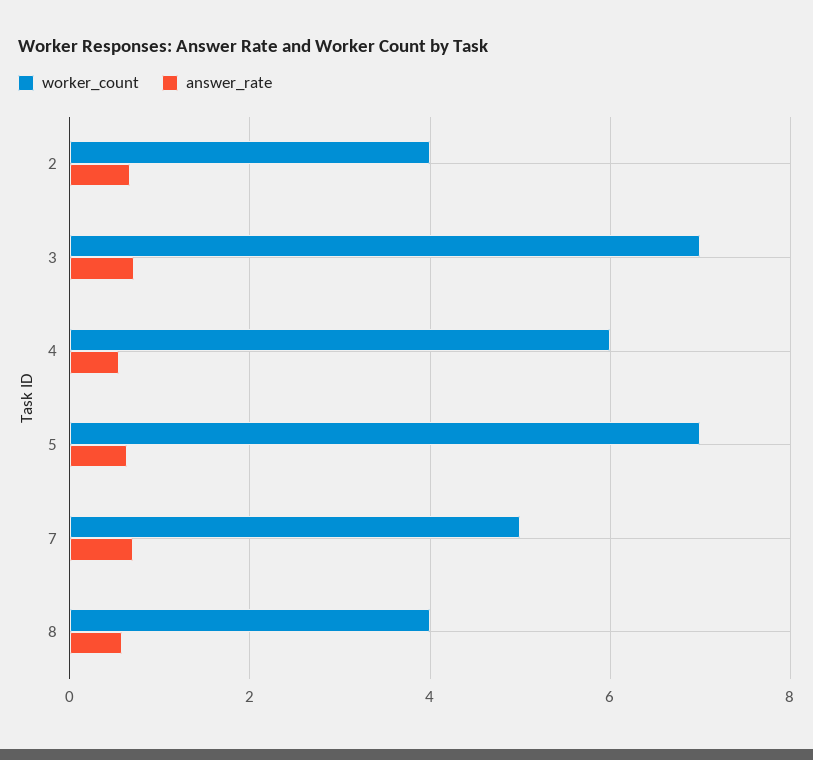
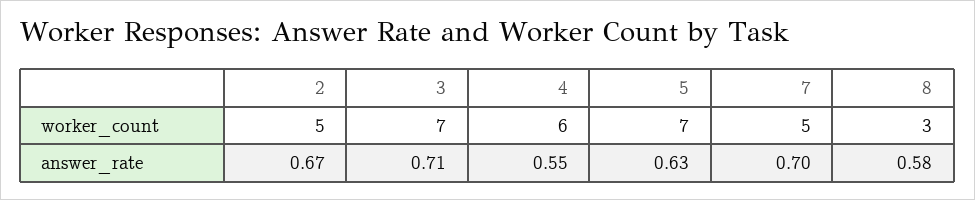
  {
    "worker_count": {
-     "2": 4,
+     "2": 5,
      "3": 7,
      "4": 6,
      "5": 7,
      "7": 5,
-     "8": 4
+     "8": 3
    },
    "answer_rate": {
      "2": 0.67,
      "3": 0.71,
      "4": 0.55,
      "5": 0.63,
      "7": 0.7,
      "8": 0.58
    }
  }

